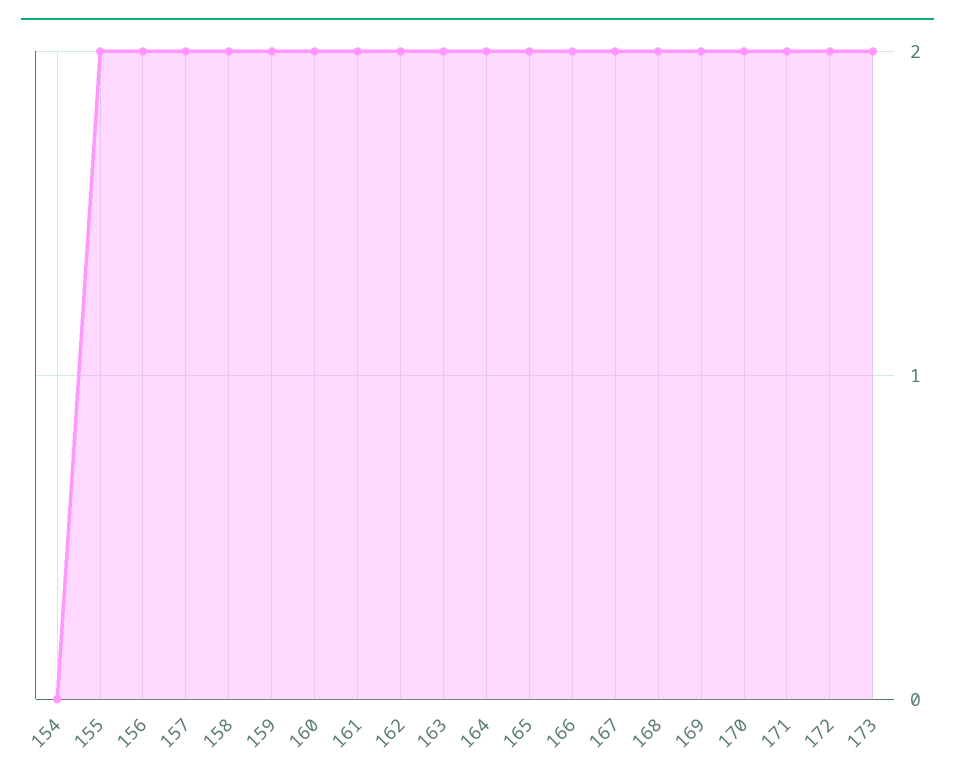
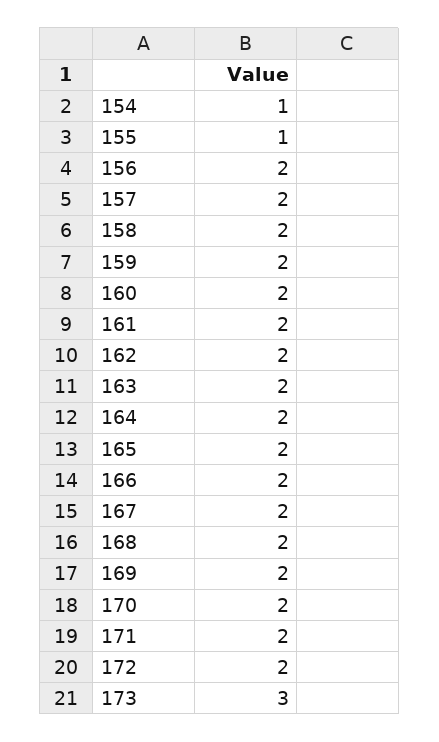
  {
-   "154": 0,
+   "154": 1,
-   "155": 2,
+   "155": 1,
    "156": 2,
    "157": 2,
    "158": 2,
    "159": 2,
    "160": 2,
    "161": 2,
    "162": 2,
    "163": 2,
    "164": 2,
    "165": 2,
    "166": 2,
    "167": 2,
    "168": 2,
    "169": 2,
    "170": 2,
    "171": 2,
    "172": 2,
-   "173": 2
+   "173": 3
  }

